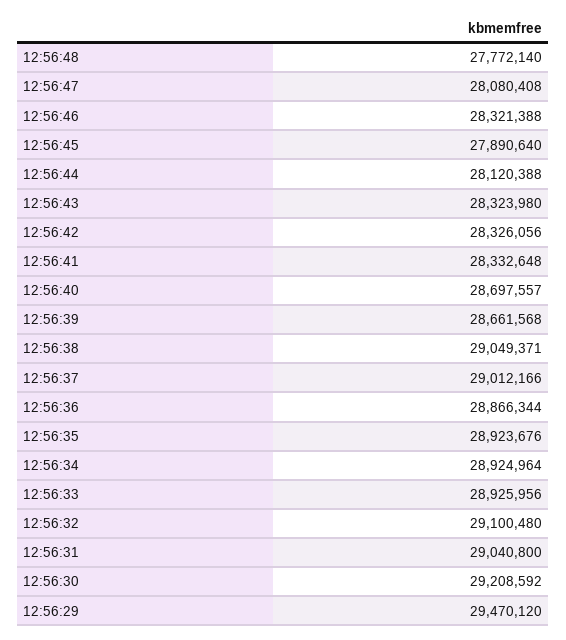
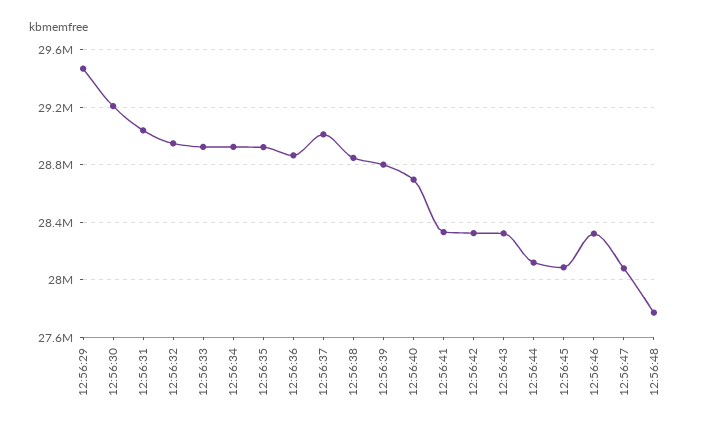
  {
    "12:56:48": 27772140,
    "12:56:47": 28080408,
    "12:56:46": 28321388,
-   "12:56:45": 27890640,
+   "12:56:45": 28100000,
    "12:56:44": 28120388,
    "12:56:43": 28323980,
    "12:56:42": 28326056,
    "12:56:41": 28332648,
    "12:56:40": 28697557,
-   "12:56:39": 28661568,
+   "12:56:39": 28800000,
-   "12:56:38": 29049371,
+   "12:56:38": 28850000,
    "12:56:37": 29012166,
    "12:56:36": 28866344,
    "12:56:35": 28923676,
    "12:56:34": 28924964,
    "12:56:33": 28925956,
-   "12:56:32": 29100480,
+   "12:56:32": 28950000,
    "12:56:31": 29040800,
    "12:56:30": 29208592,
    "12:56:29": 29470120
  }

